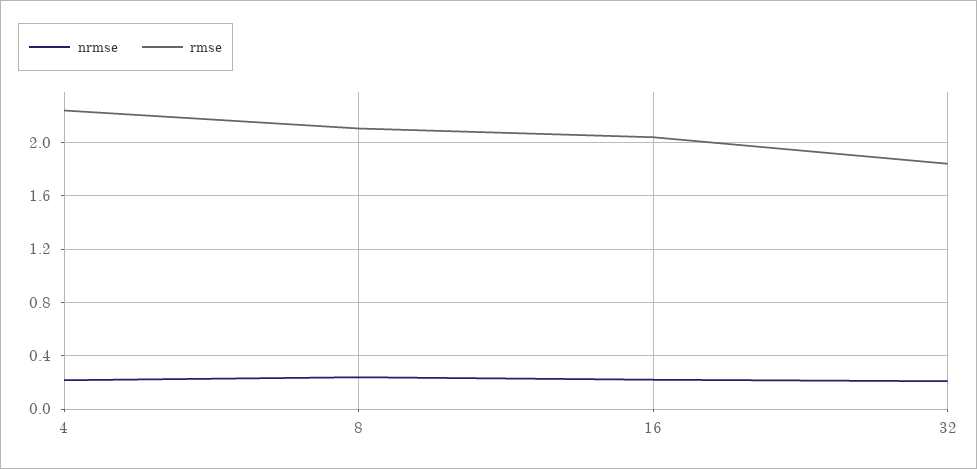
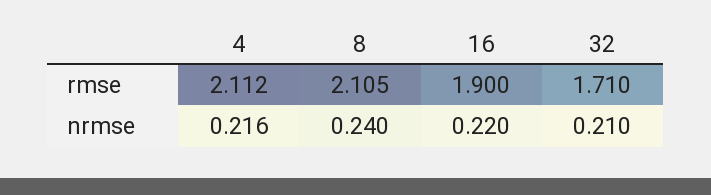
  {
    "nrmse": {
      "4": 0.216,
      "8": 0.24,
      "16": 0.22,
      "32": 0.21
    },
    "rmse": {
-     "4": 2.25,
+     "4": 2.112,
      "8": 2.105,
-     "16": 2.05,
+     "16": 1.9,
-     "32": 1.85
+     "32": 1.71
    }
  }

